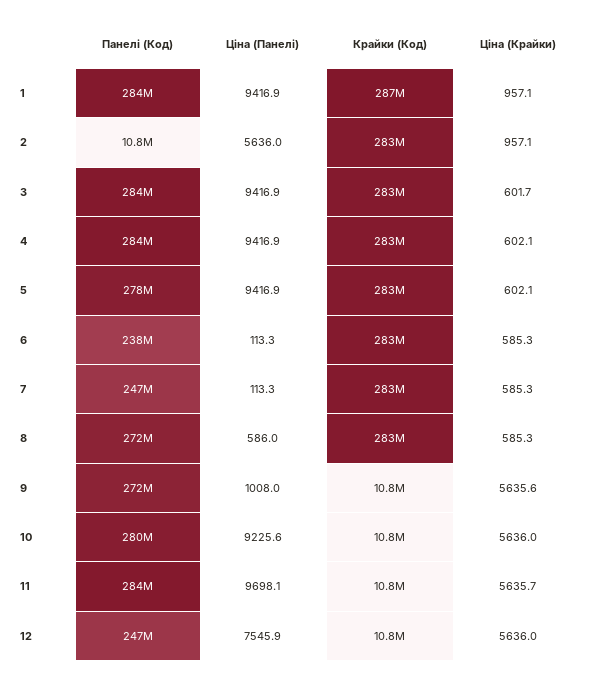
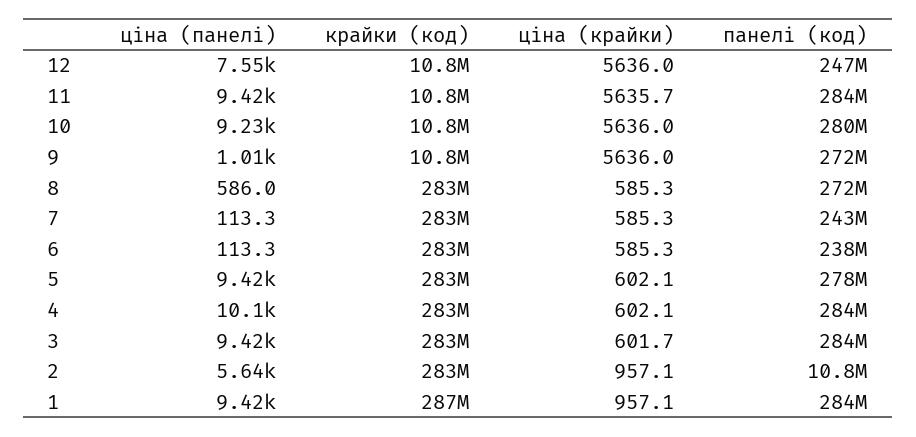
  {
    "Панелі (Код)": {
      "1": 284000000,
      "2": 10800000,
      "3": 284000000,
      "4": 284000000,
      "5": 278000000,
      "6": 238000000,
-     "7": 247000000,
+     "7": 243000000,
      "8": 272000000,
      "9": 272000000,
      "10": 280000000,
      "11": 284000000,
      "12": 247000000
    },
    "Ціна (Панелі)": {
      "1": 9416.9,
      "2": 5636,
      "3": 9416.9,
-     "4": 9416.9,
+     "4": 10100,
      "5": 9416.9,
      "6": 113.3,
      "7": 113.3,
      "8": 586,
      "9": 1008,
      "10": 9225.6,
-     "11": 9698.1,
+     "11": 9420,
      "12": 7545.9
    },
    "Крайки (Код)": {
      "1": 287000000,
      "2": 283000000,
      "3": 283000000,
      "4": 283000000,
      "5": 283000000,
      "6": 283000000,
      "7": 283000000,
      "8": 283000000,
      "9": 10800000,
      "10": 10800000,
      "11": 10800000,
      "12": 10800000
    },
    "Ціна (Крайки)": {
      "1": 957.1,
      "2": 957.1,
      "3": 601.7,
      "4": 602.1,
      "5": 602.1,
      "6": 585.3,
      "7": 585.3,
      "8": 585.3,
-     "9": 5635.6,
+     "9": 5636,
      "10": 5636,
      "11": 5635.7,
      "12": 5636
    }
  }

